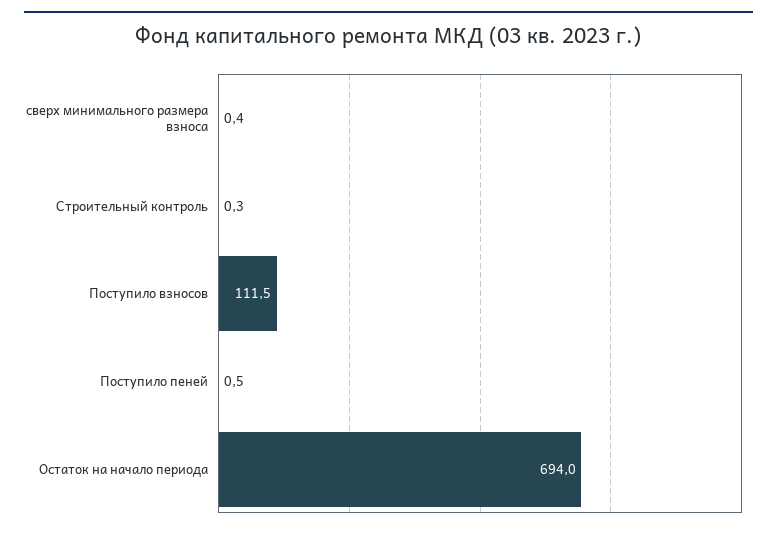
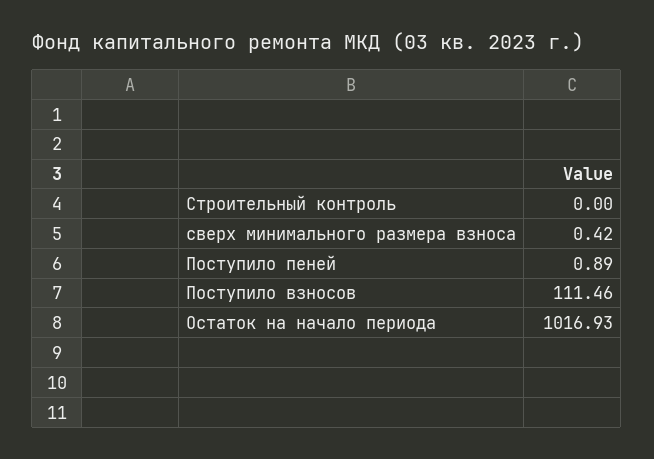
  {
    "сверх минимального размера взноса": 0.42,
-   "Строительный контроль": 0.3,
+   "Строительный контроль": 0,
    "Поступило взносов": 111.46,
-   "Поступило пеней": 0.5,
+   "Поступило пеней": 0.89,
-   "Остаток на начало периода": 694
+   "Остаток на начало периода": 1016.93
  }

